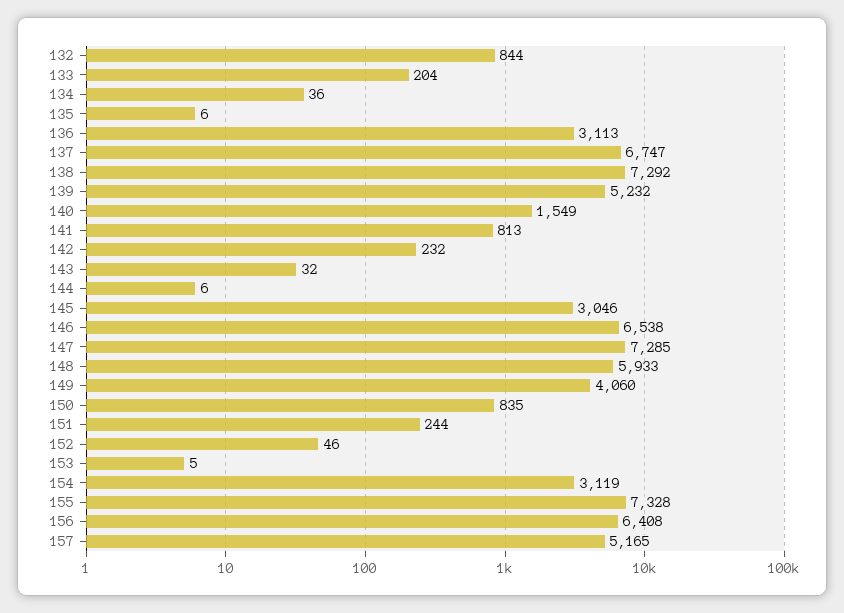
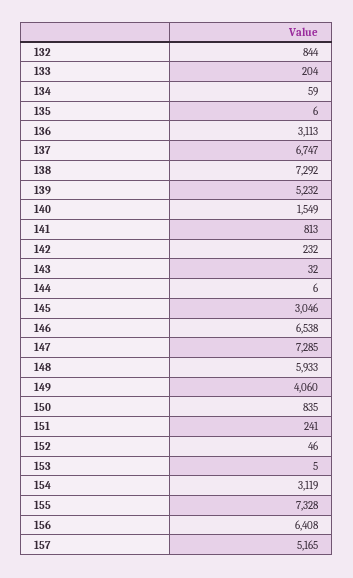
  {
    "132": 844,
    "133": 204,
-   "134": 36,
+   "134": 59,
    "135": 6,
    "136": 3113,
    "137": 6747,
    "138": 7292,
    "139": 5232,
    "140": 1549,
    "141": 813,
    "142": 232,
    "143": 32,
    "144": 6,
    "145": 3046,
    "146": 6538,
    "147": 7285,
    "148": 5933,
    "149": 4060,
    "150": 835,
-   "151": 244,
+   "151": 241,
    "152": 46,
    "153": 5,
    "154": 3119,
    "155": 7328,
    "156": 6408,
    "157": 5165
  }

